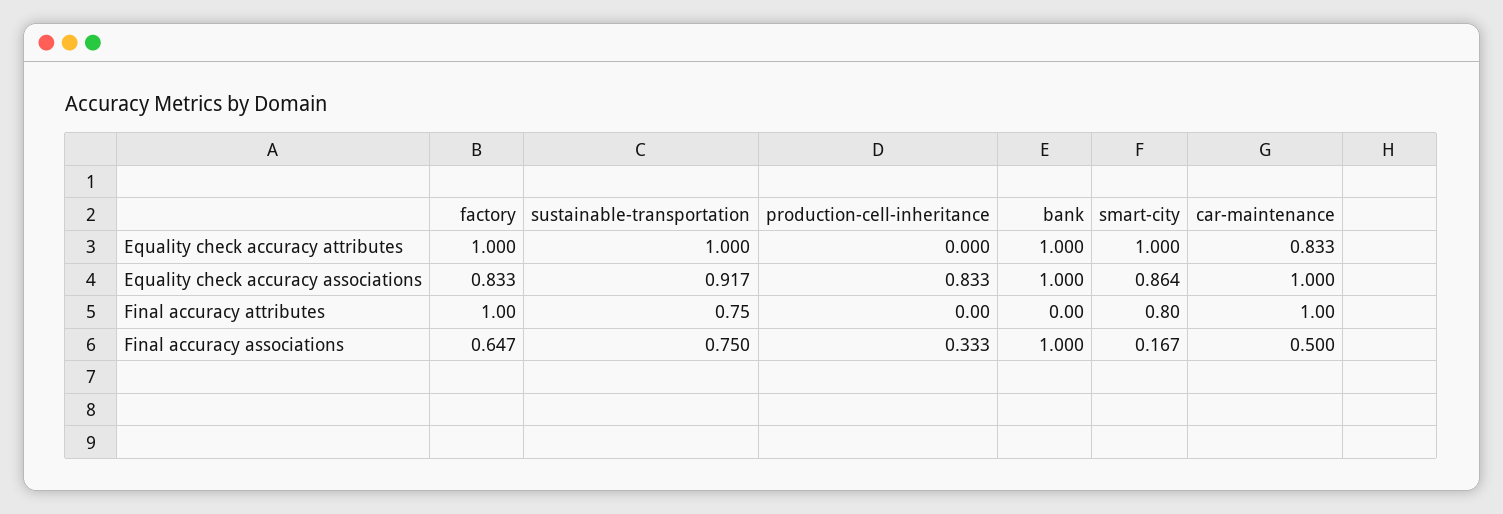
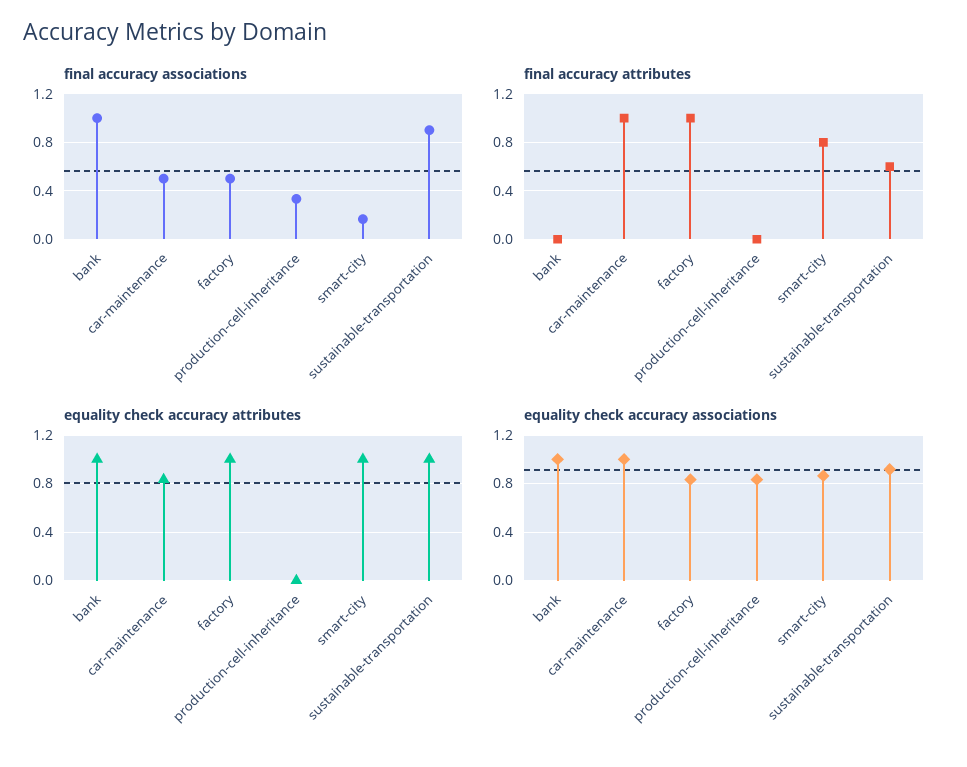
  {
    "Equality check accuracy attributes": {
      "factory": 1,
      "sustainable-transportation": 1,
      "production-cell-inheritance": 0,
      "bank": 1,
      "smart-city": 1,
      "car-maintenance": 0.833
    },
    "Equality check accuracy associations": {
      "factory": 0.833,
      "sustainable-transportation": 0.917,
      "production-cell-inheritance": 0.833,
      "bank": 1,
      "smart-city": 0.864,
      "car-maintenance": 1
    },
    "Final accuracy attributes": {
      "factory": 1,
-     "sustainable-transportation": 0.75,
+     "sustainable-transportation": 0.6,
      "production-cell-inheritance": 0,
      "bank": 0,
      "smart-city": 0.8,
      "car-maintenance": 1
    },
    "Final accuracy associations": {
-     "factory": 0.647,
+     "factory": 0.5,
-     "sustainable-transportation": 0.75,
+     "sustainable-transportation": 0.9,
      "production-cell-inheritance": 0.333,
      "bank": 1,
      "smart-city": 0.167,
      "car-maintenance": 0.5
    }
  }

